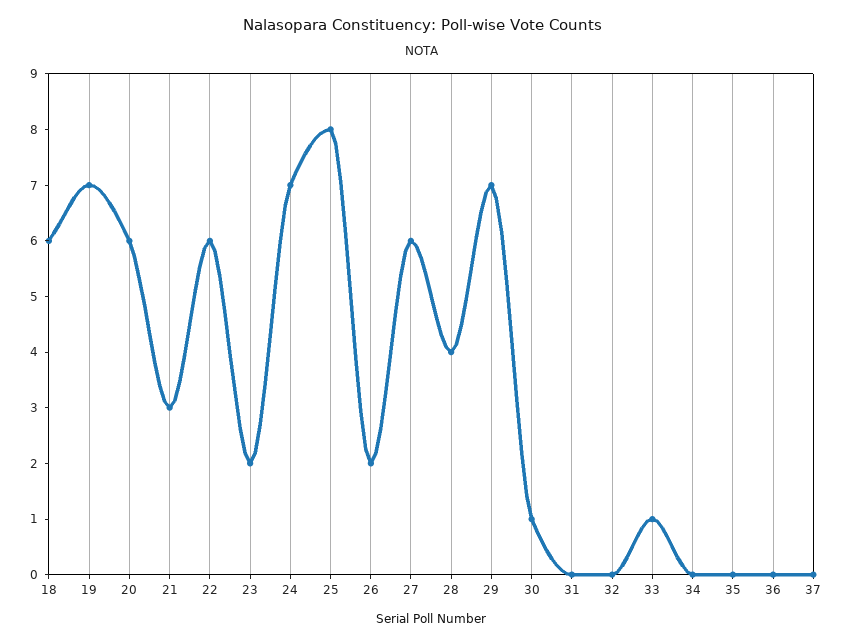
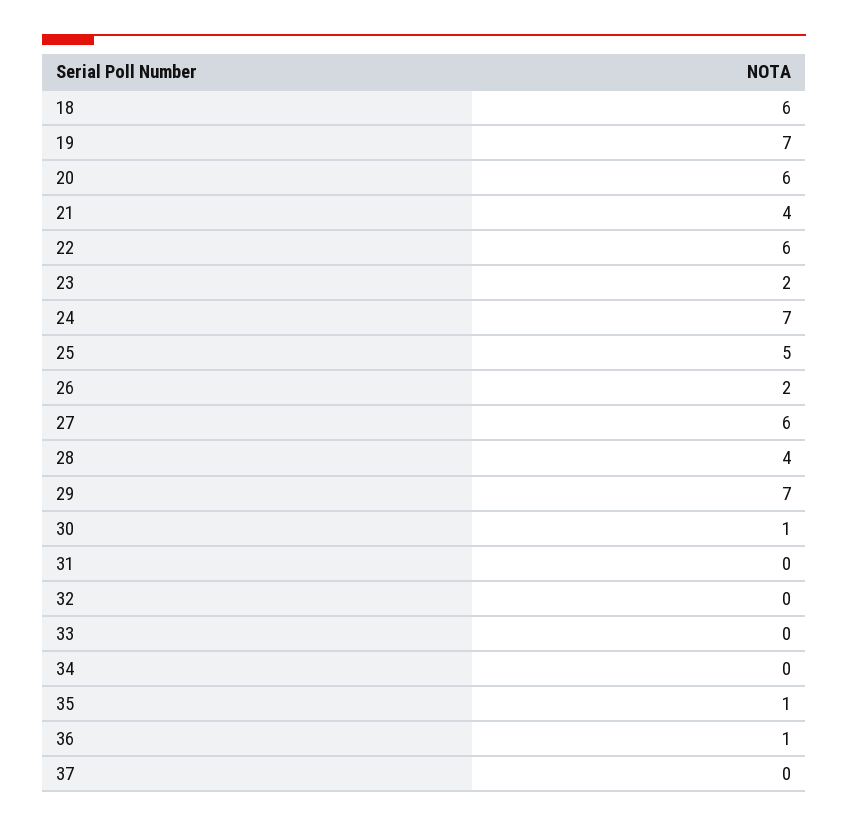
  {
    "18": 6,
    "19": 7,
    "20": 6,
-   "21": 3,
+   "21": 4,
    "22": 6,
    "23": 2,
    "24": 7,
-   "25": 8,
+   "25": 5,
    "26": 2,
    "27": 6,
    "28": 4,
    "29": 7,
    "30": 1,
    "31": 0,
    "32": 0,
-   "33": 1,
+   "33": 0,
    "34": 0,
-   "35": 0,
+   "35": 1,
-   "36": 0,
+   "36": 1,
    "37": 0
  }

